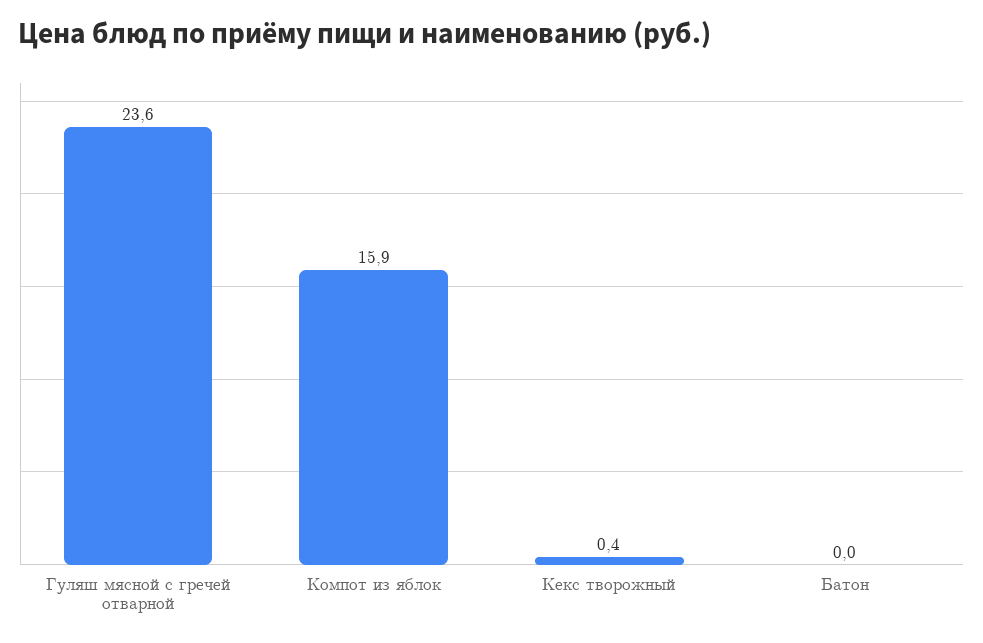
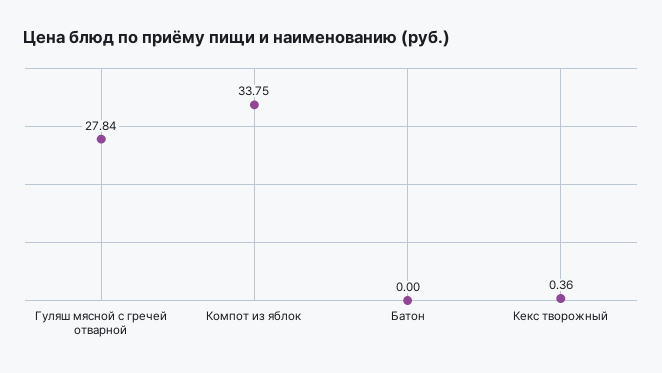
  {
-   "Гуляш мясной с гречей отварной": 23.6,
+   "Гуляш мясной с гречей отварной": 27.84,
-   "Компот из яблок": 15.9,
+   "Компот из яблок": 33.75,
    "Кекс творожный": 0.36,
    "Батон": 0
  }

